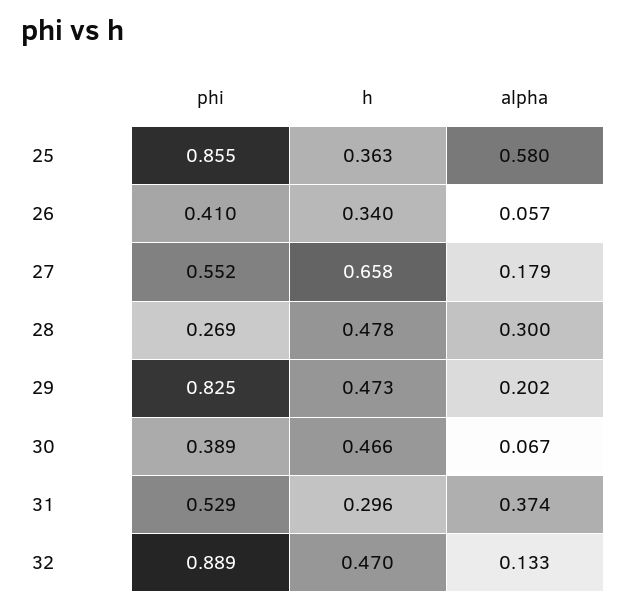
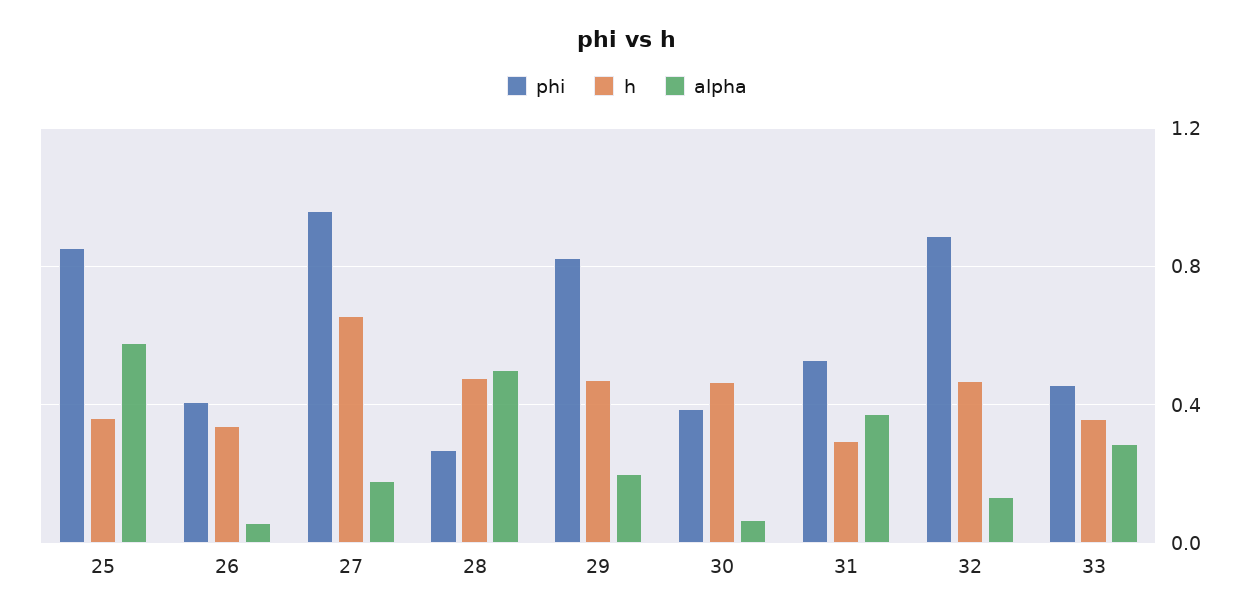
  {
    "phi": {
      "25": 0.855,
      "26": 0.41,
-     "27": 0.552,
+     "27": 0.95,
      "28": 0.269,
      "29": 0.825,
      "30": 0.389,
      "31": 0.529,
-     "32": 0.889
+     "32": 0.889,
+     "33": 0.45
    },
    "h": {
      "25": 0.363,
      "26": 0.34,
      "27": 0.658,
      "28": 0.478,
      "29": 0.473,
      "30": 0.466,
      "31": 0.296,
-     "32": 0.47
+     "32": 0.47,
+     "33": 0.35
    },
    "alpha": {
      "25": 0.58,
      "26": 0.057,
      "27": 0.179,
-     "28": 0.3,
+     "28": 0.5,
      "29": 0.202,
      "30": 0.067,
      "31": 0.374,
-     "32": 0.133
+     "32": 0.133,
+     "33": 0.3
    }
  }

